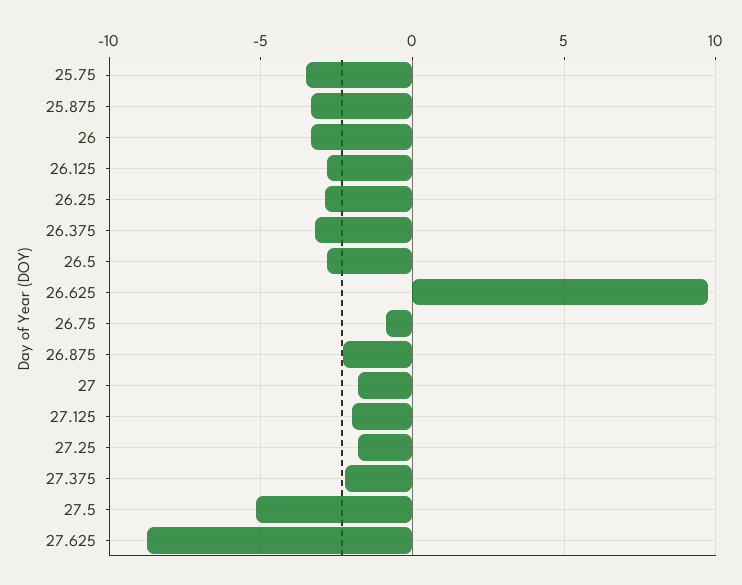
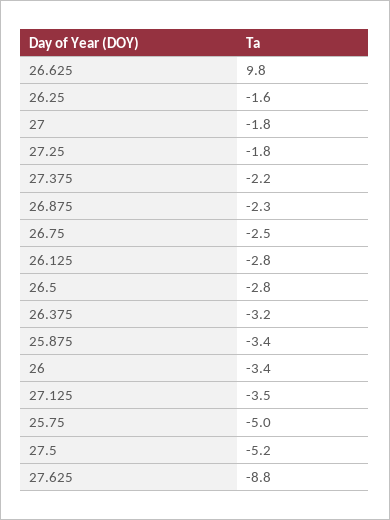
  {
-   "25.75": -3.5,
+   "25.75": -5,
    "25.875": -3.4,
    "26": -3.4,
    "26.125": -2.8,
-   "26.25": -3,
+   "26.25": -1.6,
    "26.375": -3.2,
    "26.5": -2.8,
    "26.625": 9.8,
-   "26.75": -1,
+   "26.75": -2.5,
    "26.875": -2.3,
    "27": -1.8,
-   "27.125": -2,
+   "27.125": -3.5,
    "27.25": -1.8,
    "27.375": -2.2,
    "27.5": -5.2,
    "27.625": -8.8
  }

